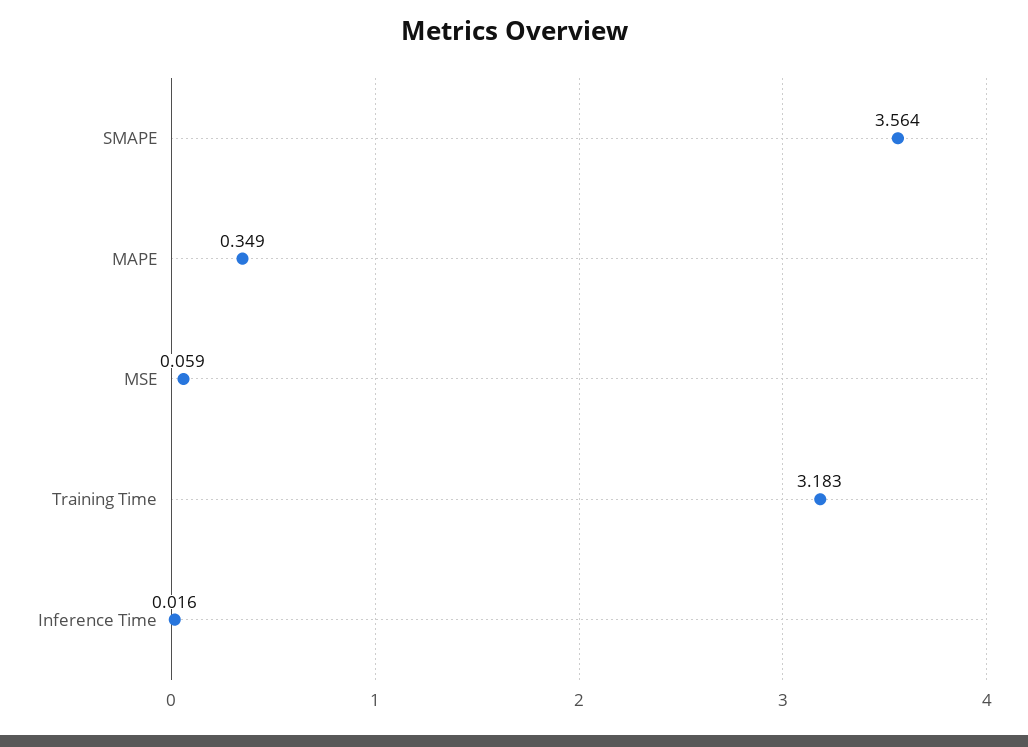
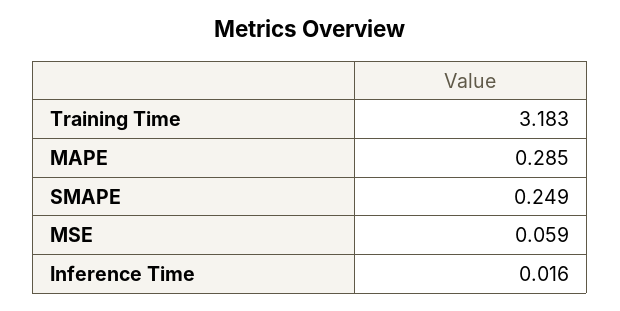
  {
-   "SMAPE": 3.564,
+   "SMAPE": 0.249,
-   "MAPE": 0.349,
+   "MAPE": 0.285,
    "MSE": 0.059,
    "Training Time": 3.183,
    "Inference Time": 0.016
  }

